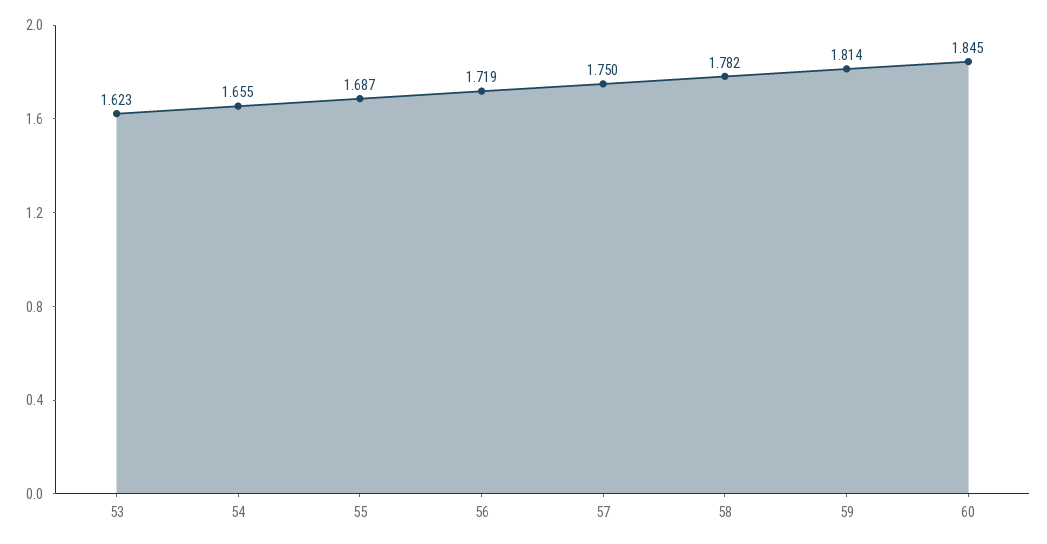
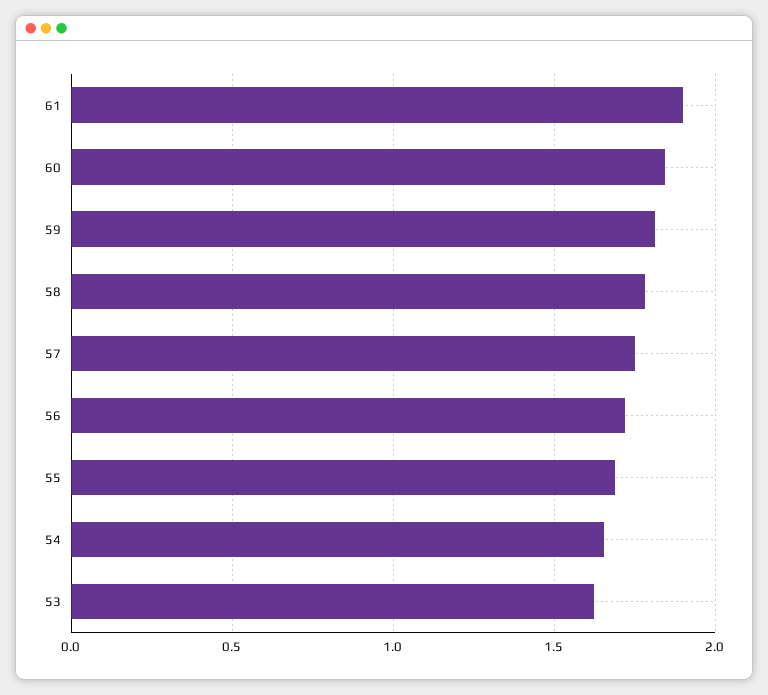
  {
    "53": 1.623,
    "54": 1.655,
    "55": 1.687,
    "56": 1.719,
    "57": 1.75,
    "58": 1.782,
    "59": 1.814,
-   "60": 1.845
+   "60": 1.845,
+   "61": 1.9
  }

